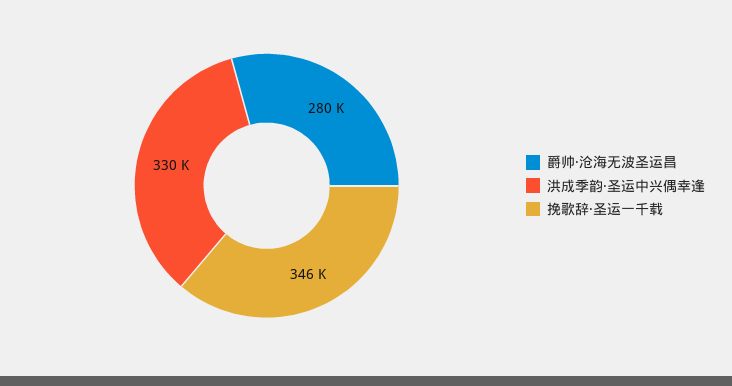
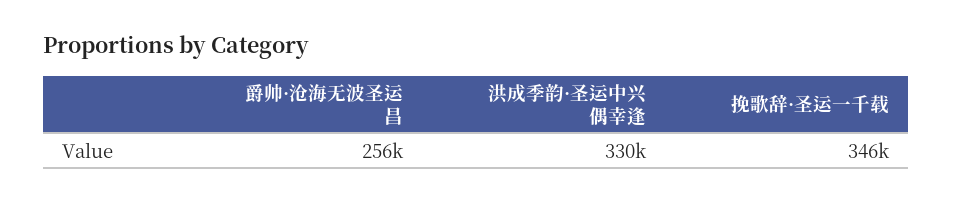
  {
-   "爵帅·沧海无波圣运昌": 280000,
+   "爵帅·沧海无波圣运昌": 256000,
    "洪成季韵·圣运中兴偶幸逢": 330000,
    "挽歌辞·圣运一千载": 346000
  }

